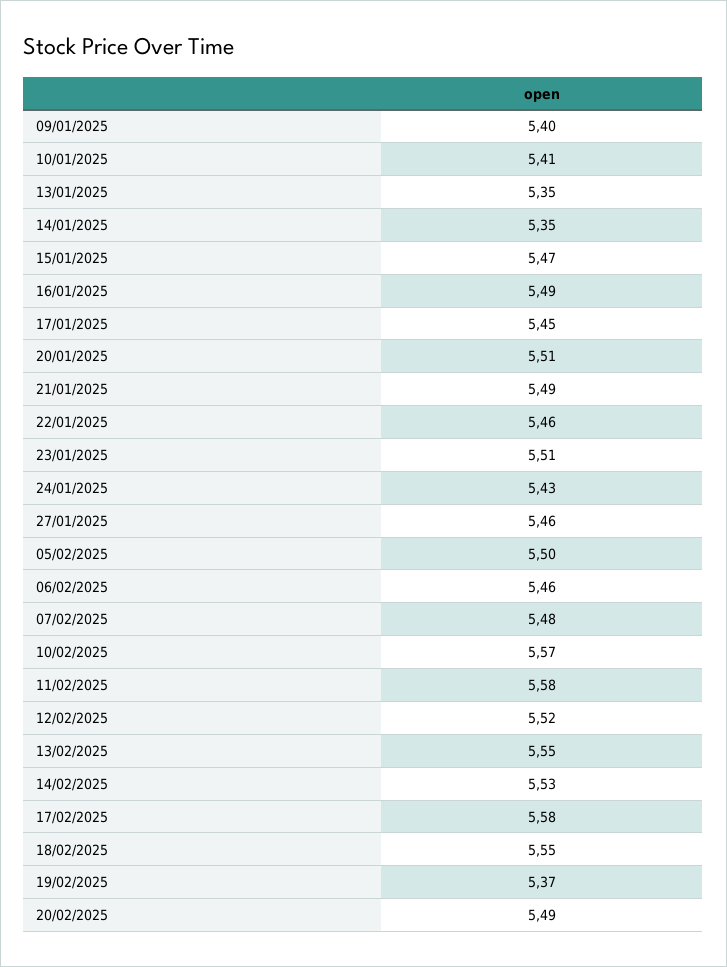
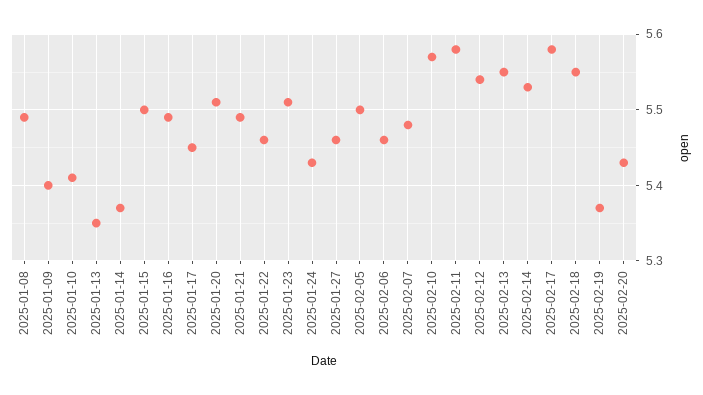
  {
    "09/01/2025": 5.4,
    "10/01/2025": 5.41,
    "13/01/2025": 5.35,
-   "14/01/2025": 5.35,
+   "14/01/2025": 5.37,
-   "15/01/2025": 5.47,
+   "15/01/2025": 5.5,
    "16/01/2025": 5.49,
    "17/01/2025": 5.45,
    "20/01/2025": 5.51,
    "21/01/2025": 5.49,
    "22/01/2025": 5.46,
    "23/01/2025": 5.51,
    "24/01/2025": 5.43,
    "27/01/2025": 5.46,
    "05/02/2025": 5.5,
    "06/02/2025": 5.46,
    "07/02/2025": 5.48,
    "10/02/2025": 5.57,
    "11/02/2025": 5.58,
-   "12/02/2025": 5.52,
+   "12/02/2025": 5.54,
    "13/02/2025": 5.55,
    "14/02/2025": 5.53,
    "17/02/2025": 5.58,
    "18/02/2025": 5.55,
    "19/02/2025": 5.37,
-   "20/02/2025": 5.49
+   "20/02/2025": 5.43,
+   "2025-01-08": 5.49
  }

